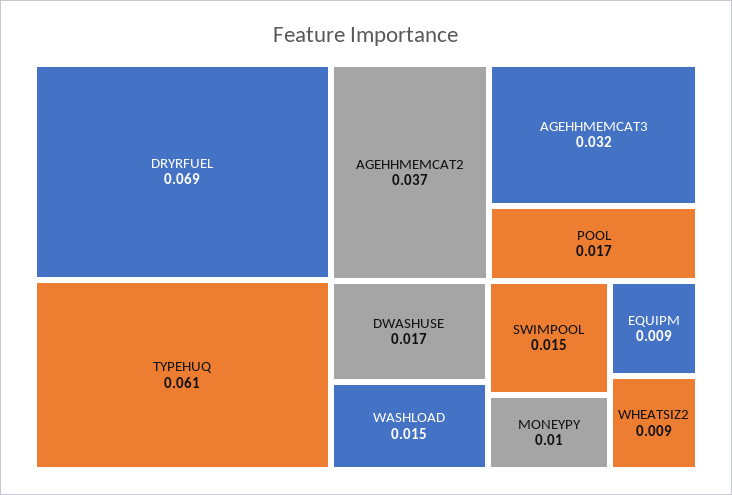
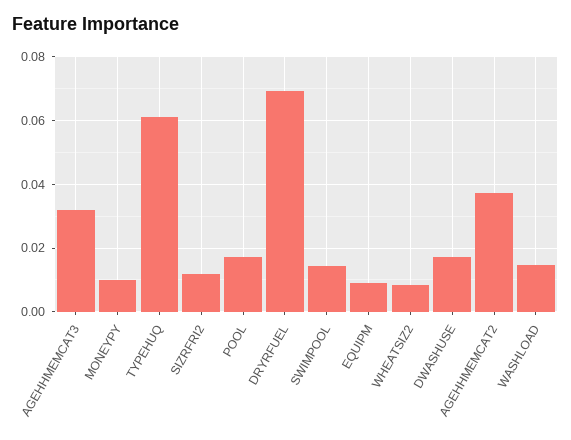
  {
    "DRYRFUEL": 0.069,
    "TYPEHUQ": 0.061,
    "AGEHHMEMCAT2": 0.037,
    "AGEHHMEMCAT3": 0.032,
    "POOL": 0.017,
    "DWASHUSE": 0.017,
    "WASHLOAD": 0.015,
    "SWIMPOOL": 0.015,
    "MONEYPY": 0.01,
    "EQUIPM": 0.009,
-   "WHEATSIZ2": 0.009
+   "WHEATSIZ2": 0.009,
+   "SIZRFRI2": 0.012
  }

